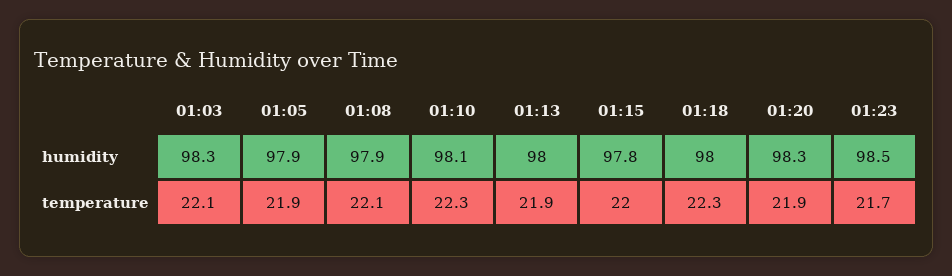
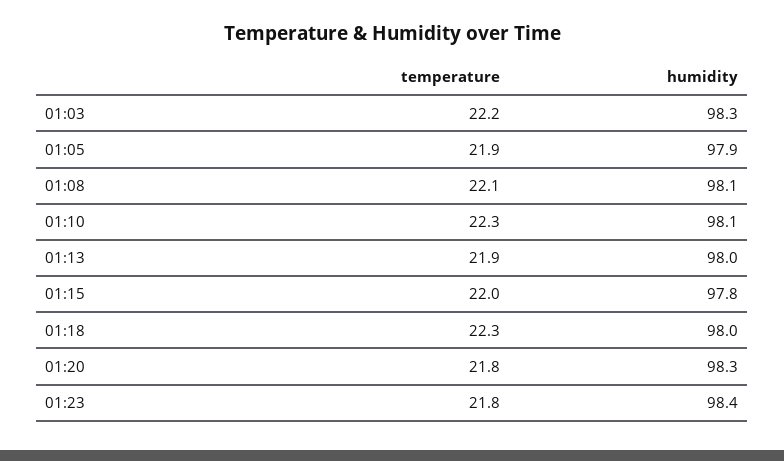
  {
    "01:03": {
      "humidity": 98.3,
-     "temperature": 22.1
+     "temperature": 22.2
    },
    "01:05": {
      "humidity": 97.9,
      "temperature": 21.9
    },
    "01:08": {
-     "humidity": 97.9,
+     "humidity": 98.1,
      "temperature": 22.1
    },
    "01:10": {
      "humidity": 98.1,
      "temperature": 22.3
    },
    "01:13": {
      "humidity": 98,
      "temperature": 21.9
    },
    "01:15": {
      "humidity": 97.8,
      "temperature": 22
    },
    "01:18": {
      "humidity": 98,
      "temperature": 22.3
    },
    "01:20": {
      "humidity": 98.3,
-     "temperature": 21.9
+     "temperature": 21.8
    },
    "01:23": {
-     "humidity": 98.5,
+     "humidity": 98.4,
-     "temperature": 21.7
+     "temperature": 21.8
    }
  }

